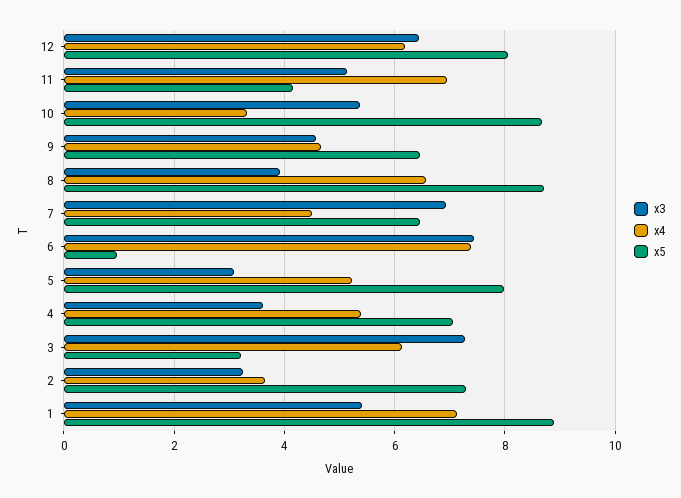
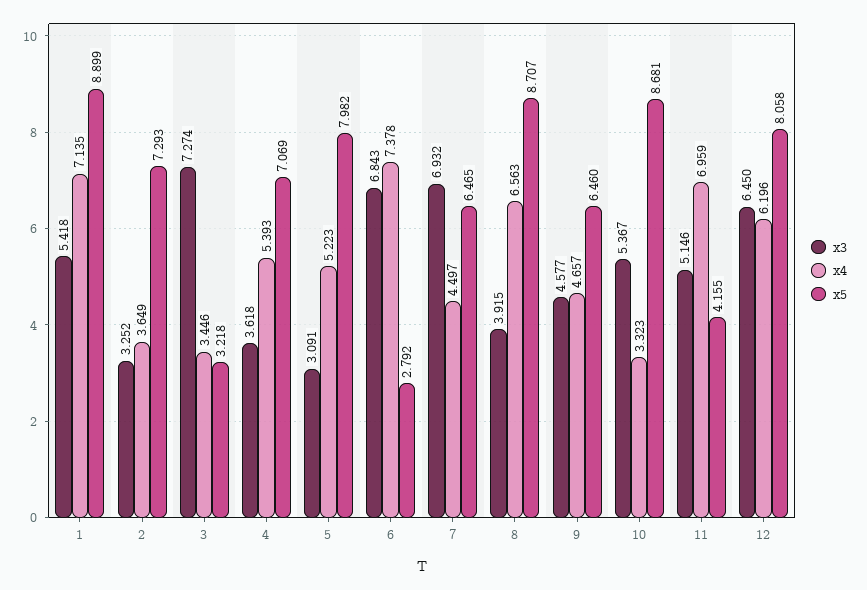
  {
    "x3": {
      "12": 6.45,
      "11": 5.146,
      "10": 5.367,
      "9": 4.577,
      "8": 3.915,
      "7": 6.932,
-     "6": 7.4,
+     "6": 6.843,
      "5": 3.091,
      "4": 3.618,
      "3": 7.274,
      "2": 3.252,
      "1": 5.418
    },
    "x4": {
      "12": 6.196,
      "11": 6.959,
      "10": 3.323,
      "9": 4.657,
      "8": 6.563,
      "7": 4.497,
      "6": 7.378,
      "5": 5.223,
      "4": 5.393,
-     "3": 6.2,
+     "3": 3.446,
      "2": 3.649,
      "1": 7.135
    },
    "x5": {
      "12": 8.058,
      "11": 4.155,
      "10": 8.681,
      "9": 6.46,
      "8": 8.707,
      "7": 6.465,
-     "6": 1,
+     "6": 2.792,
      "5": 7.982,
      "4": 7.069,
      "3": 3.218,
      "2": 7.293,
      "1": 8.899
    }
  }

